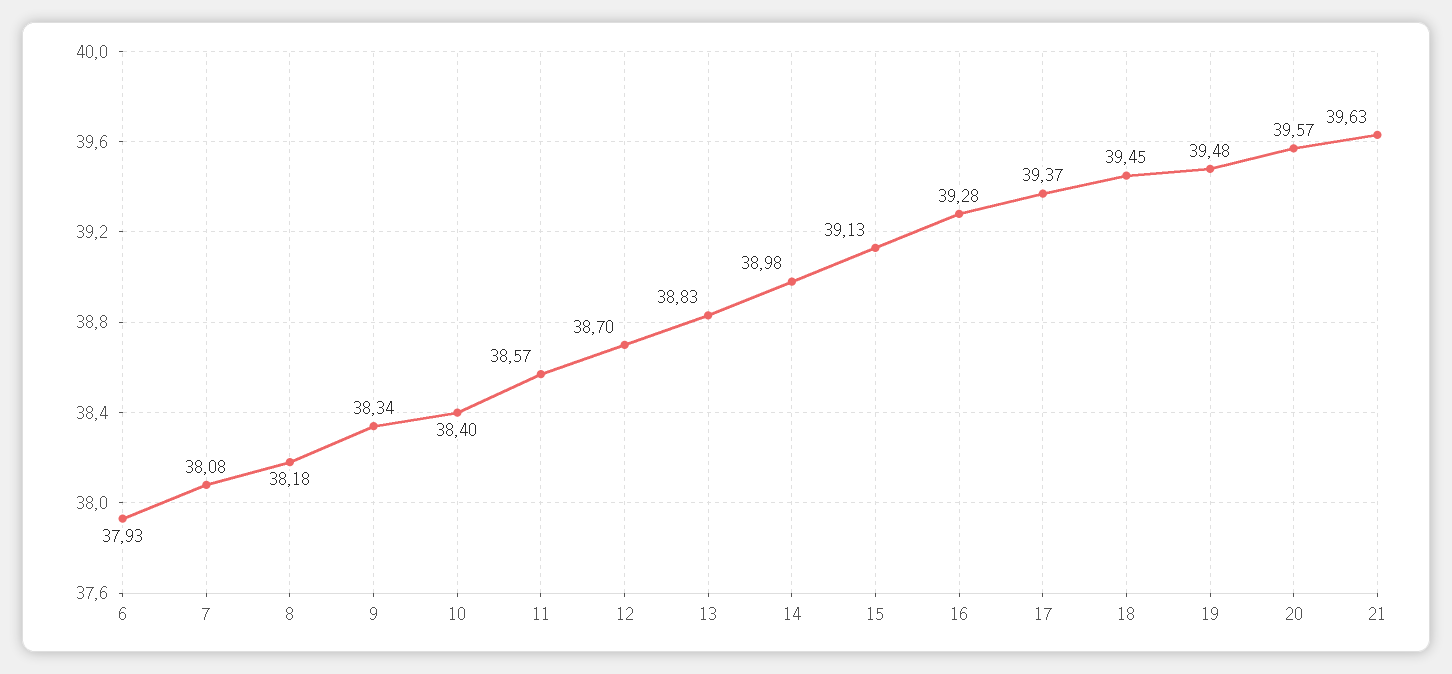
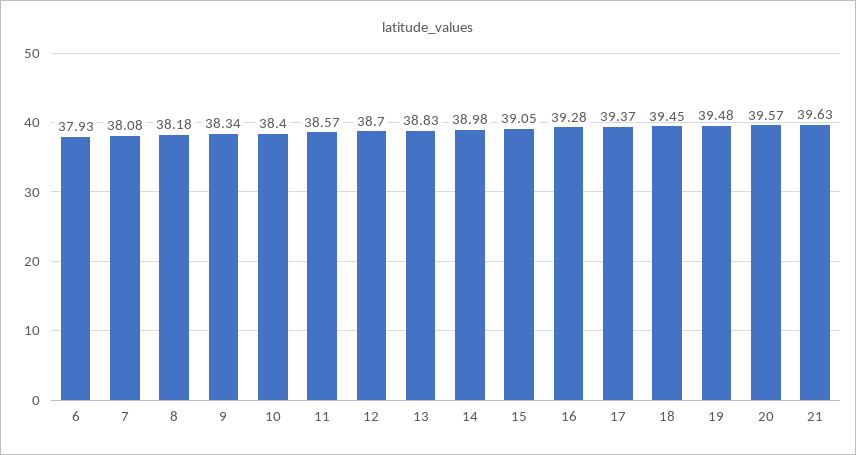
  {
    "6": 37.93,
    "7": 38.08,
    "8": 38.18,
    "9": 38.34,
    "10": 38.4,
    "11": 38.57,
    "12": 38.7,
    "13": 38.83,
    "14": 38.98,
-   "15": 39.13,
+   "15": 39.05,
    "16": 39.28,
    "17": 39.37,
    "18": 39.45,
    "19": 39.48,
    "20": 39.57,
    "21": 39.63
  }

